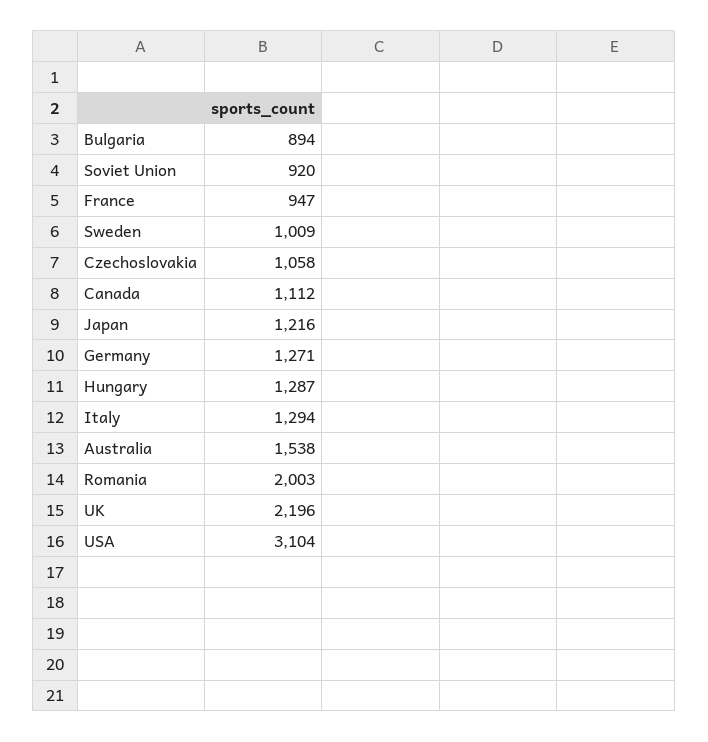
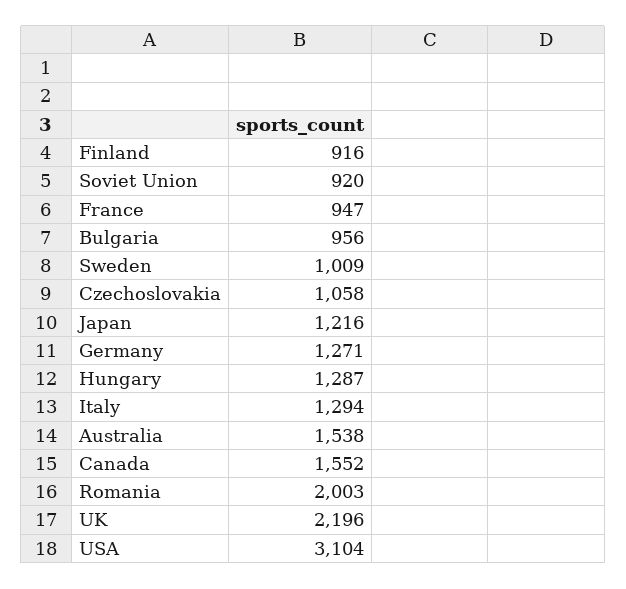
  {
-   "Bulgaria": 894,
+   "Bulgaria": 956,
    "Soviet Union": 920,
    "France": 947,
    "Sweden": 1009,
    "Czechoslovakia": 1058,
-   "Canada": 1112,
+   "Canada": 1552,
    "Japan": 1216,
    "Germany": 1271,
    "Hungary": 1287,
    "Italy": 1294,
    "Australia": 1538,
    "Romania": 2003,
    "UK": 2196,
-   "USA": 3104
+   "USA": 3104,
+   "Finland": 916
  }

